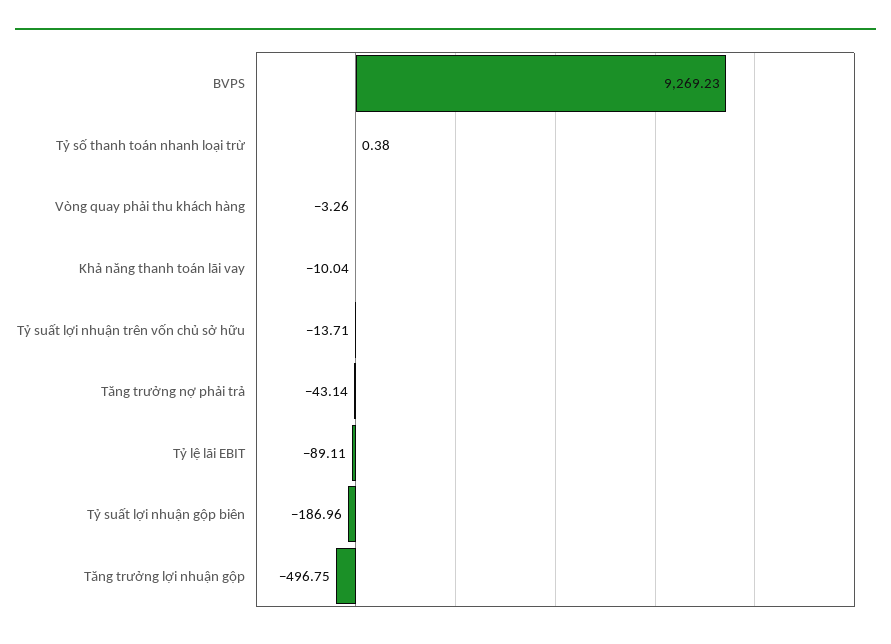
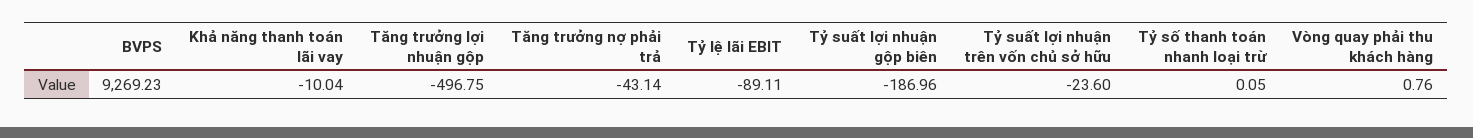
  {
    "BVPS": 9269.23,
-   "Tỷ số thanh toán nhanh loại trừ": 0.38,
+   "Tỷ số thanh toán nhanh loại trừ": 0.05,
-   "Vòng quay phải thu khách hàng": -3.26,
+   "Vòng quay phải thu khách hàng": 0.76,
    "Khả năng thanh toán lãi vay": -10.04,
-   "Tỷ suất lợi nhuận trên vốn chủ sở hữu": -13.71,
+   "Tỷ suất lợi nhuận trên vốn chủ sở hữu": -23.6,
    "Tăng trưởng nợ phải trả": -43.14,
    "Tỷ lệ lãi EBIT": -89.11,
    "Tỷ suất lợi nhuận gộp biên": -186.96,
    "Tăng trưởng lợi nhuận gộp": -496.75
  }

